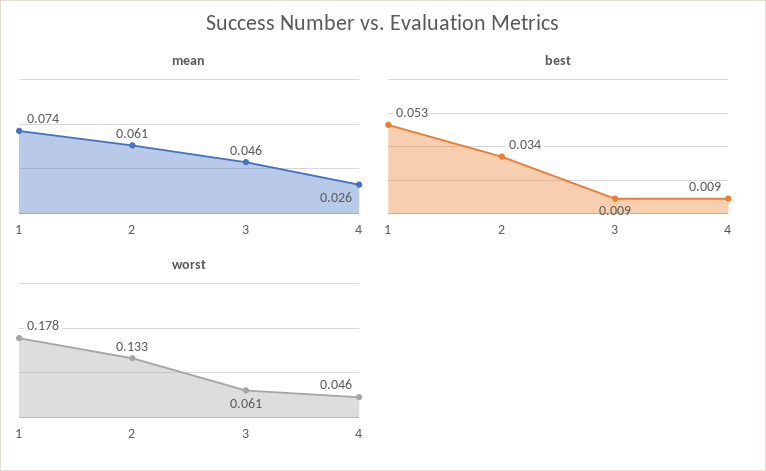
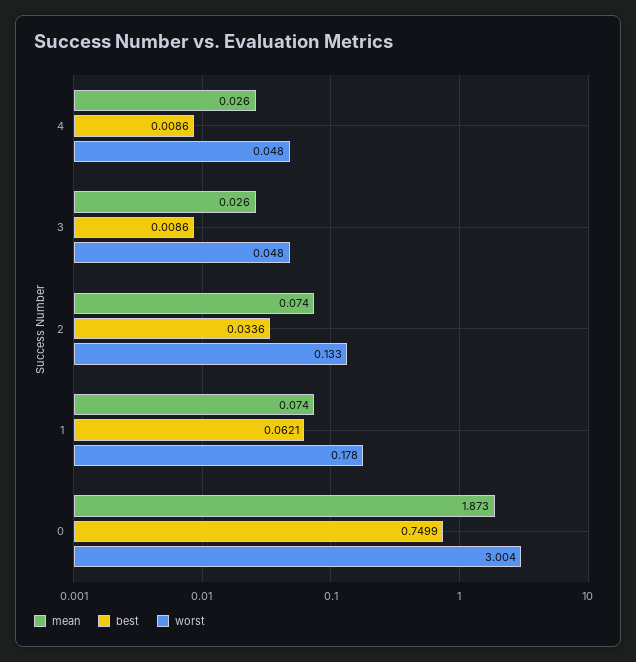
  {
    "mean": {
      "1": 0.074,
-     "2": 0.061,
+     "2": 0.074,
-     "3": 0.046,
+     "3": 0.026,
-     "4": 0.026
+     "4": 0.026,
+     "0": 1.873
    },
    "best": {
-     "1": 0.053,
+     "1": 0.0621,
      "2": 0.0336,
      "3": 0.0086,
-     "4": 0.0086
+     "4": 0.0086,
+     "0": 0.7499
    },
    "worst": {
      "1": 0.178,
      "2": 0.133,
-     "3": 0.061,
+     "3": 0.048,
-     "4": 0.046
+     "4": 0.048,
+     "0": 3.004
    }
  }

